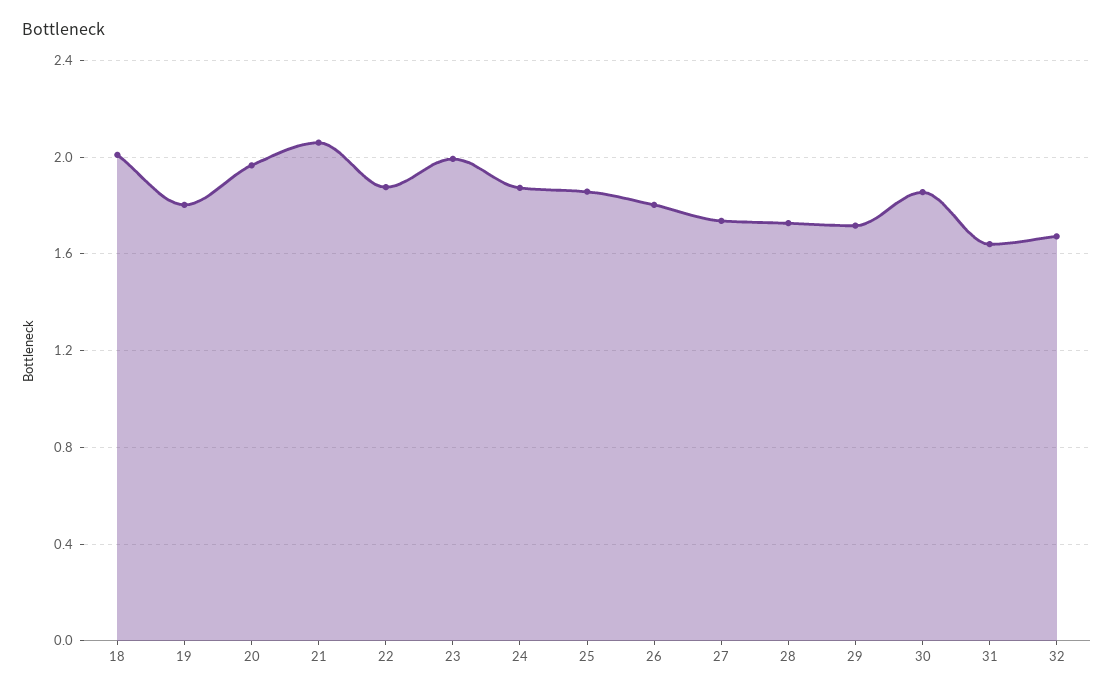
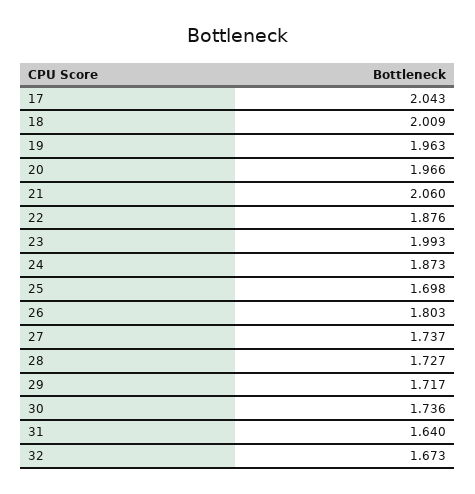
  {
    "18": 2.009,
-   "19": 1.8,
+   "19": 1.963,
    "20": 1.966,
    "21": 2.06,
    "22": 1.876,
    "23": 1.993,
    "24": 1.873,
-   "25": 1.85,
+   "25": 1.698,
    "26": 1.803,
    "27": 1.737,
    "28": 1.727,
    "29": 1.717,
-   "30": 1.85,
+   "30": 1.736,
    "31": 1.64,
-   "32": 1.673
+   "32": 1.673,
+   "17": 2.043
  }

